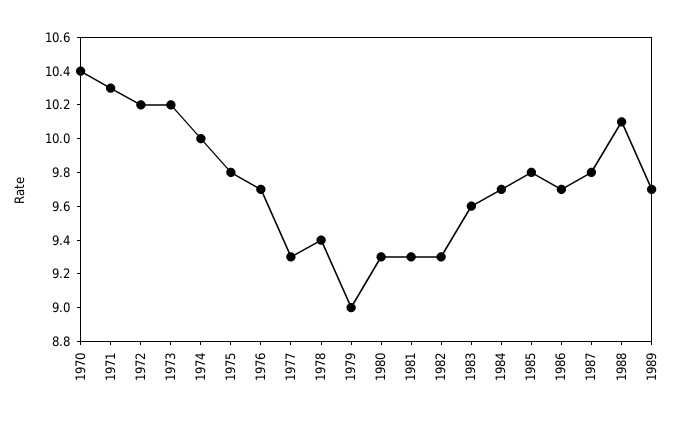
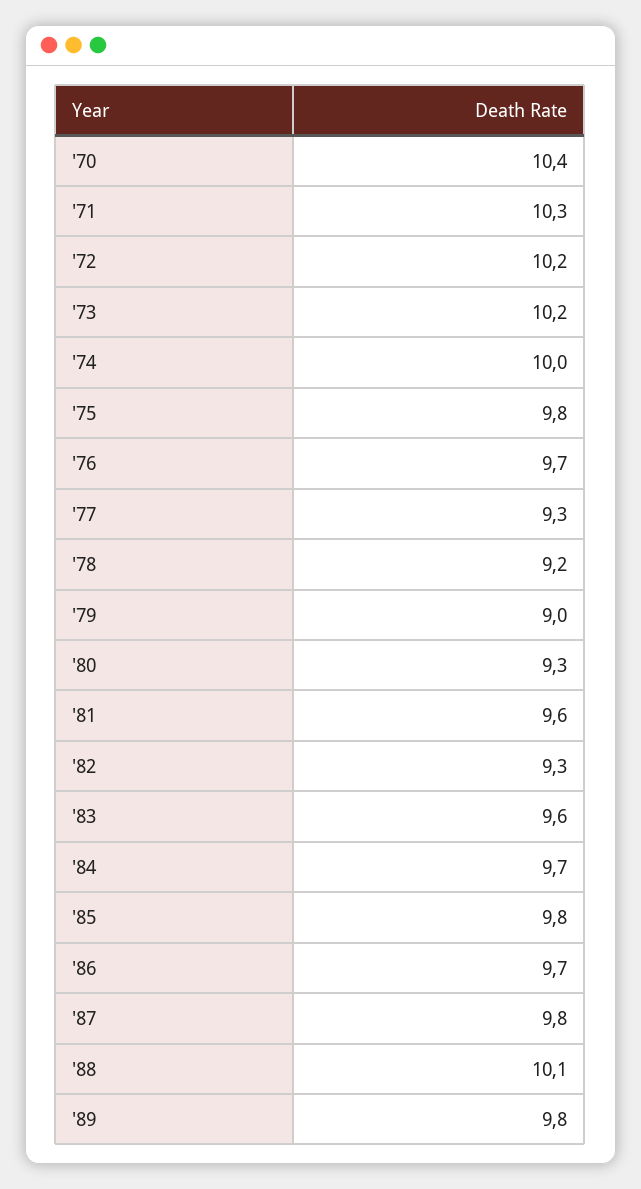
  {
    "1970": 10.4,
    "1971": 10.3,
    "1972": 10.2,
    "1973": 10.2,
    "1974": 10,
    "1975": 9.8,
    "1976": 9.7,
    "1977": 9.3,
-   "1978": 9.4,
+   "1978": 9.2,
    "1979": 9,
    "1980": 9.3,
-   "1981": 9.3,
+   "1981": 9.6,
    "1982": 9.3,
    "1983": 9.6,
    "1984": 9.7,
    "1985": 9.8,
    "1986": 9.7,
    "1987": 9.8,
    "1988": 10.1,
-   "1989": 9.7
+   "1989": 9.8
  }

